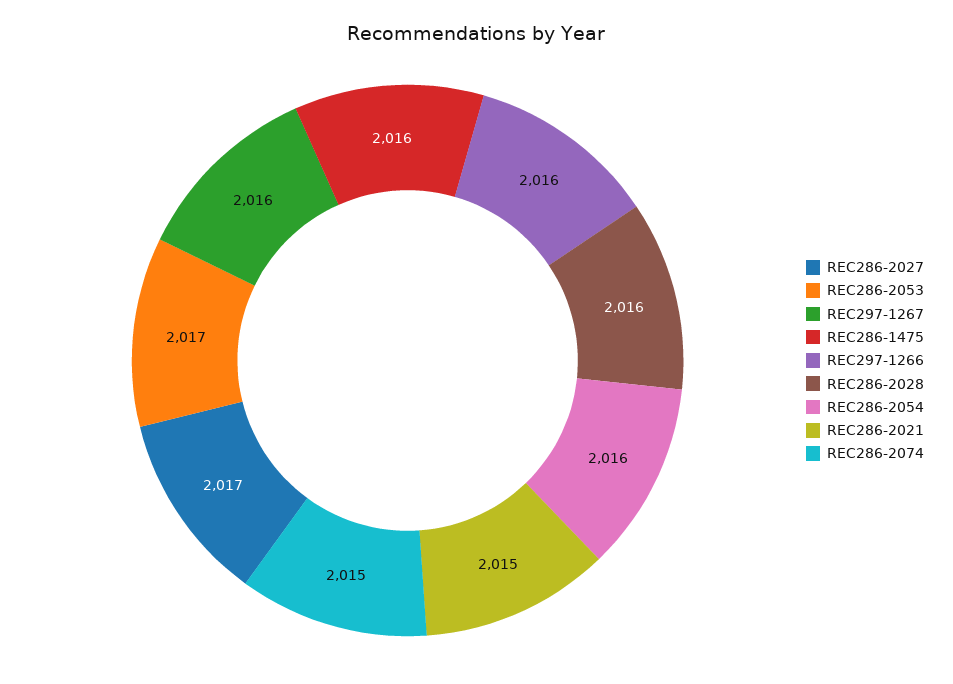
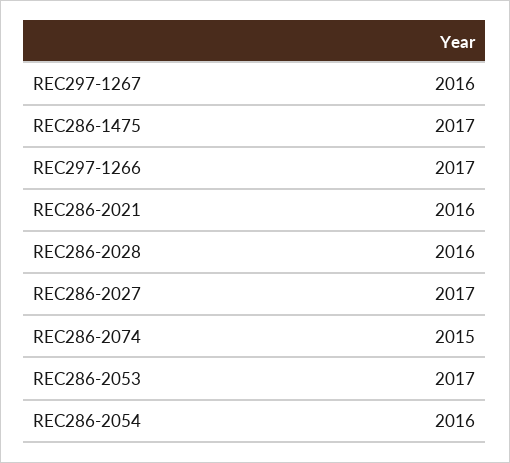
  {
    "REC286-2027": 2017,
    "REC286-2053": 2017,
    "REC297-1267": 2016,
-   "REC286-1475": 2016,
+   "REC286-1475": 2017,
-   "REC297-1266": 2016,
+   "REC297-1266": 2017,
    "REC286-2028": 2016,
    "REC286-2054": 2016,
-   "REC286-2021": 2015,
+   "REC286-2021": 2016,
    "REC286-2074": 2015
  }

